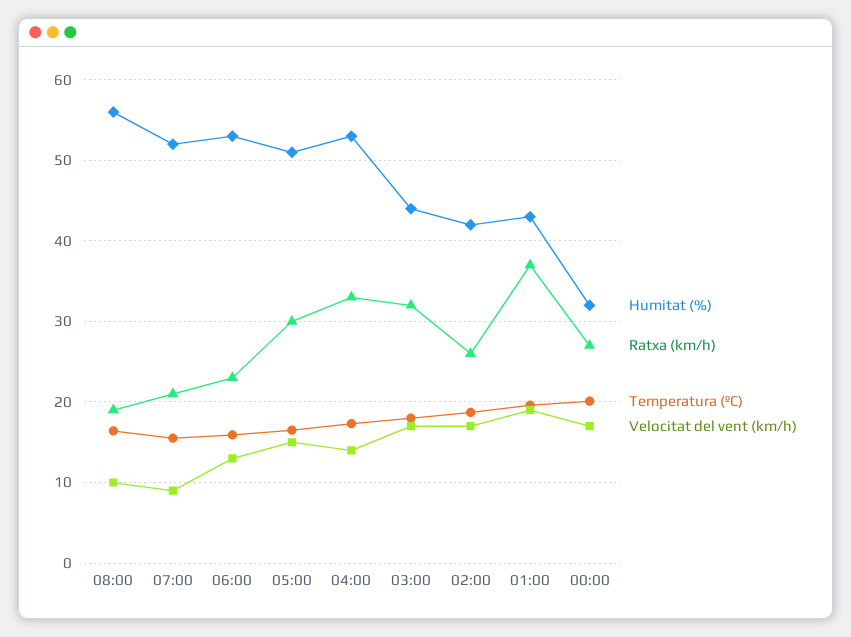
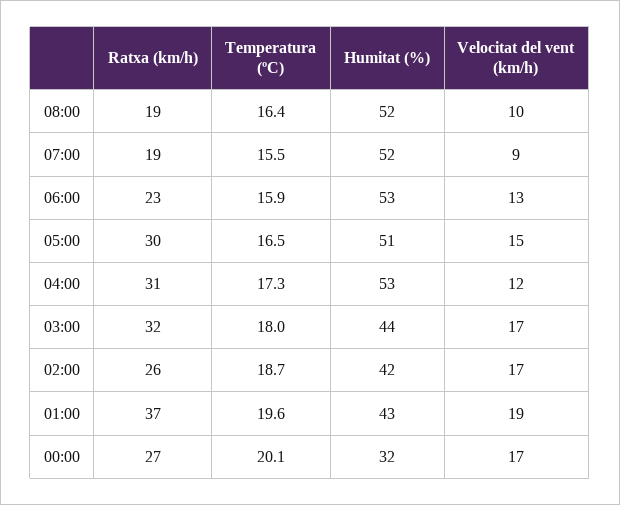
  {
    "Humitat (%)": {
-     "08:00": 56,
+     "08:00": 52,
      "07:00": 52,
      "06:00": 53,
      "05:00": 51,
      "04:00": 53,
      "03:00": 44,
      "02:00": 42,
      "01:00": 43,
      "00:00": 32
    },
    "Ratxa (km/h)": {
      "08:00": 19,
-     "07:00": 21,
+     "07:00": 19,
      "06:00": 23,
      "05:00": 30,
-     "04:00": 33,
+     "04:00": 31,
      "03:00": 32,
      "02:00": 26,
      "01:00": 37,
      "00:00": 27
    },
    "Temperatura (ºC)": {
      "08:00": 16.4,
      "07:00": 15.5,
      "06:00": 15.9,
      "05:00": 16.5,
      "04:00": 17.3,
      "03:00": 18,
      "02:00": 18.7,
      "01:00": 19.6,
      "00:00": 20.1
    },
    "Velocitat del vent (km/h)": {
      "08:00": 10,
      "07:00": 9,
      "06:00": 13,
      "05:00": 15,
-     "04:00": 14,
+     "04:00": 12,
      "03:00": 17,
      "02:00": 17,
      "01:00": 19,
      "00:00": 17
    }
  }

